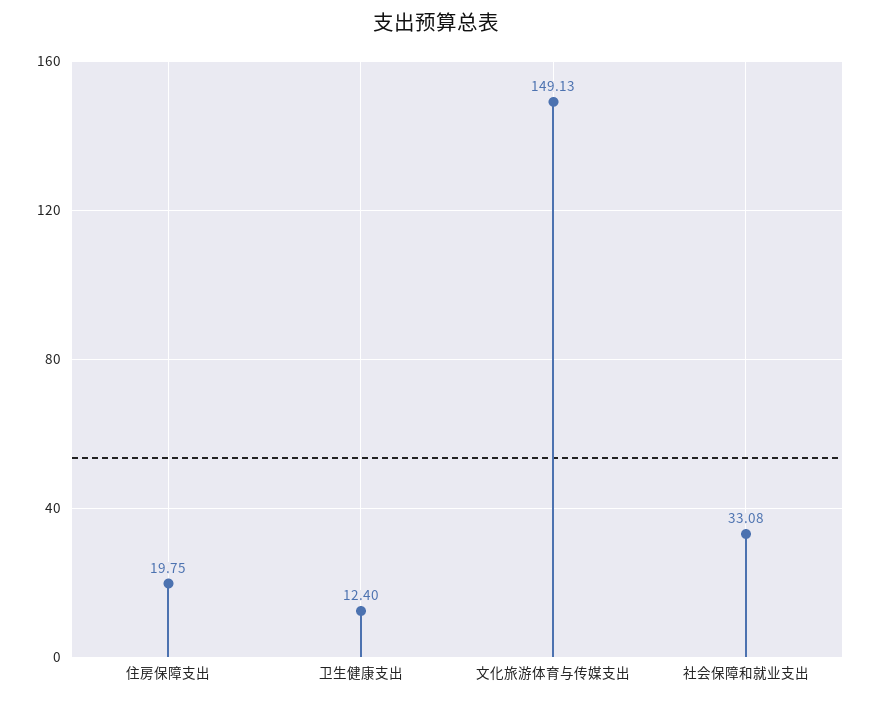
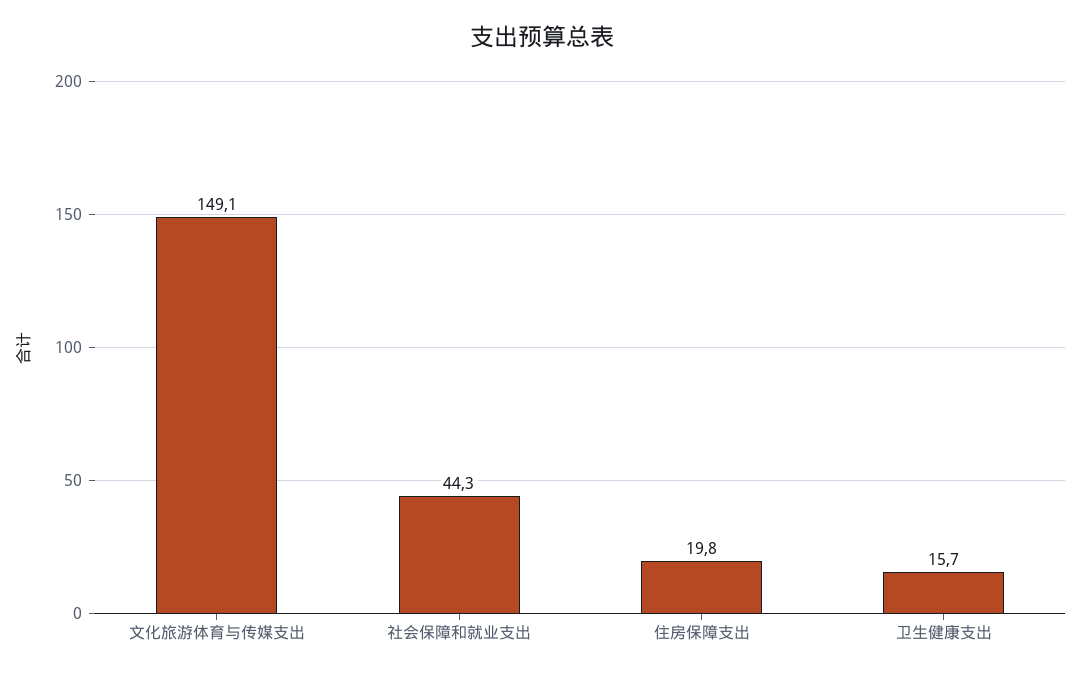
  {
    "住房保障支出": 19.75,
-   "卫生健康支出": 12.4,
+   "卫生健康支出": 15.7,
    "文化旅游体育与传媒支出": 149.13,
-   "社会保障和就业支出": 33.08
+   "社会保障和就业支出": 44.3
  }

